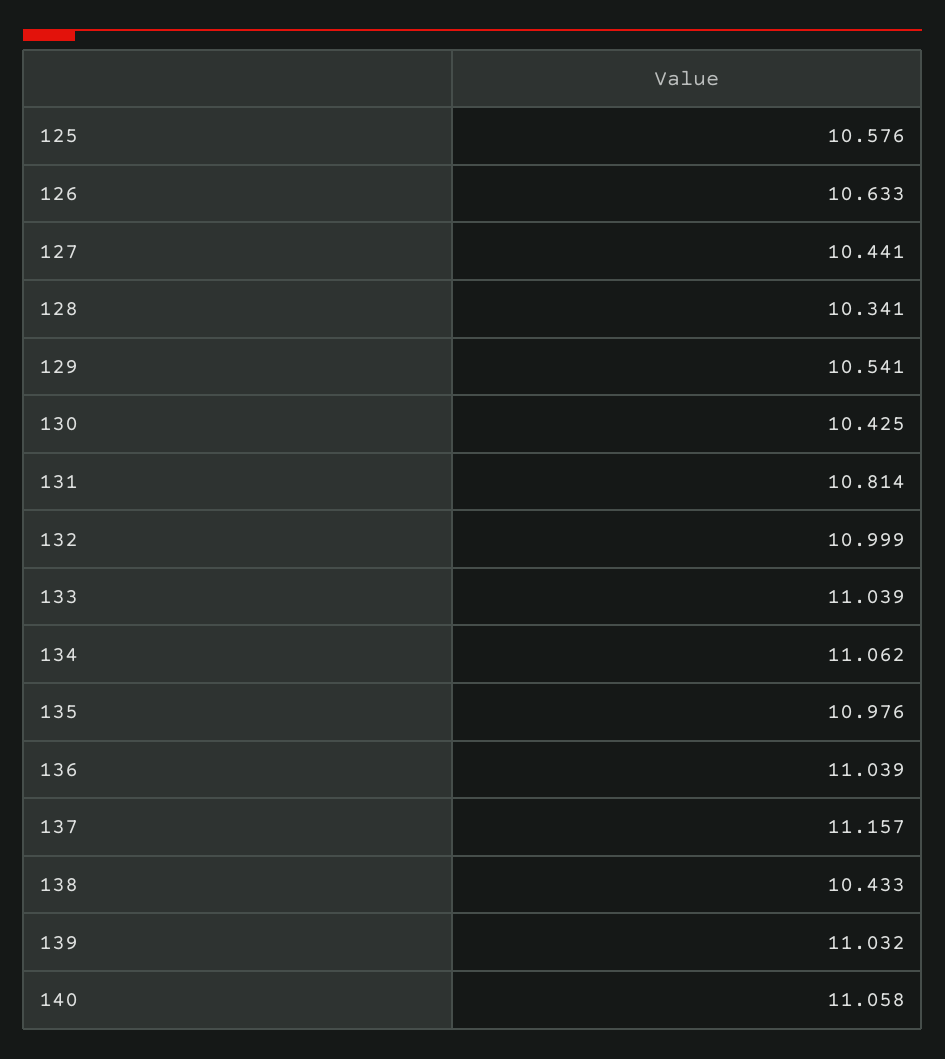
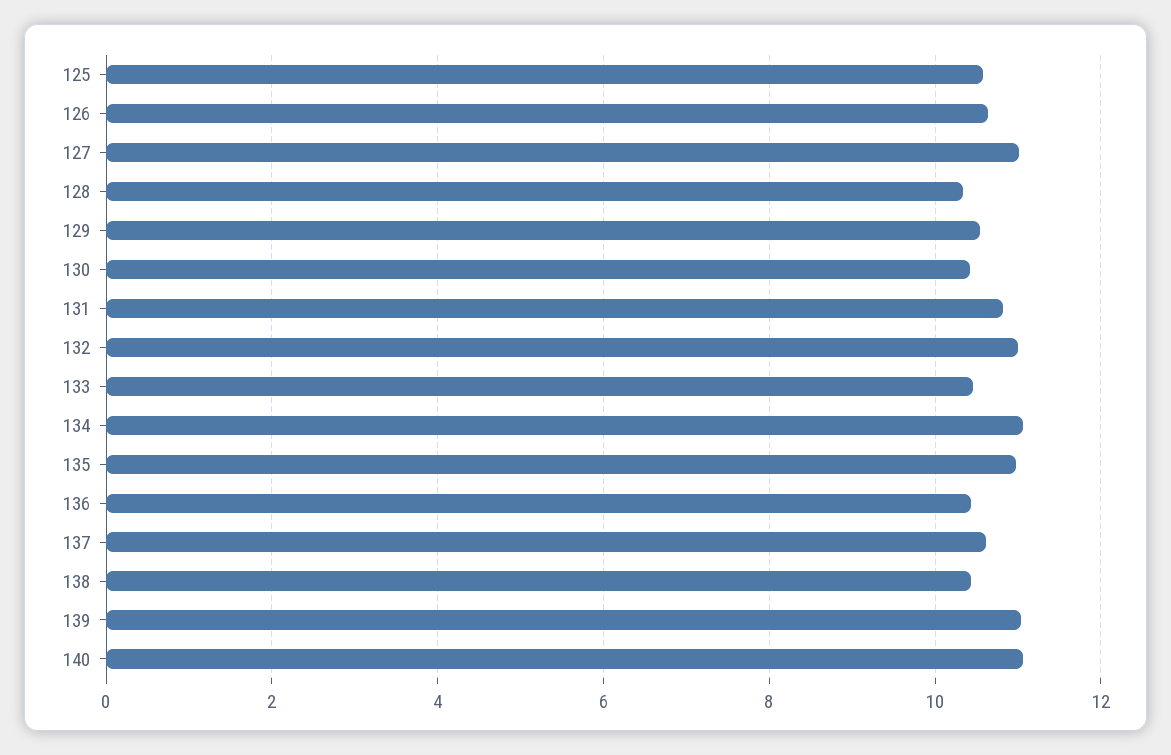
  {
    "125": 10.576,
    "126": 10.633,
-   "127": 10.441,
+   "127": 11,
    "128": 10.341,
    "129": 10.541,
    "130": 10.425,
    "131": 10.814,
    "132": 10.999,
-   "133": 11.039,
+   "133": 10.4,
    "134": 11.062,
    "135": 10.976,
-   "136": 11.039,
+   "136": 10.4,
-   "137": 11.157,
+   "137": 10.6,
    "138": 10.433,
    "139": 11.032,
    "140": 11.058
  }

